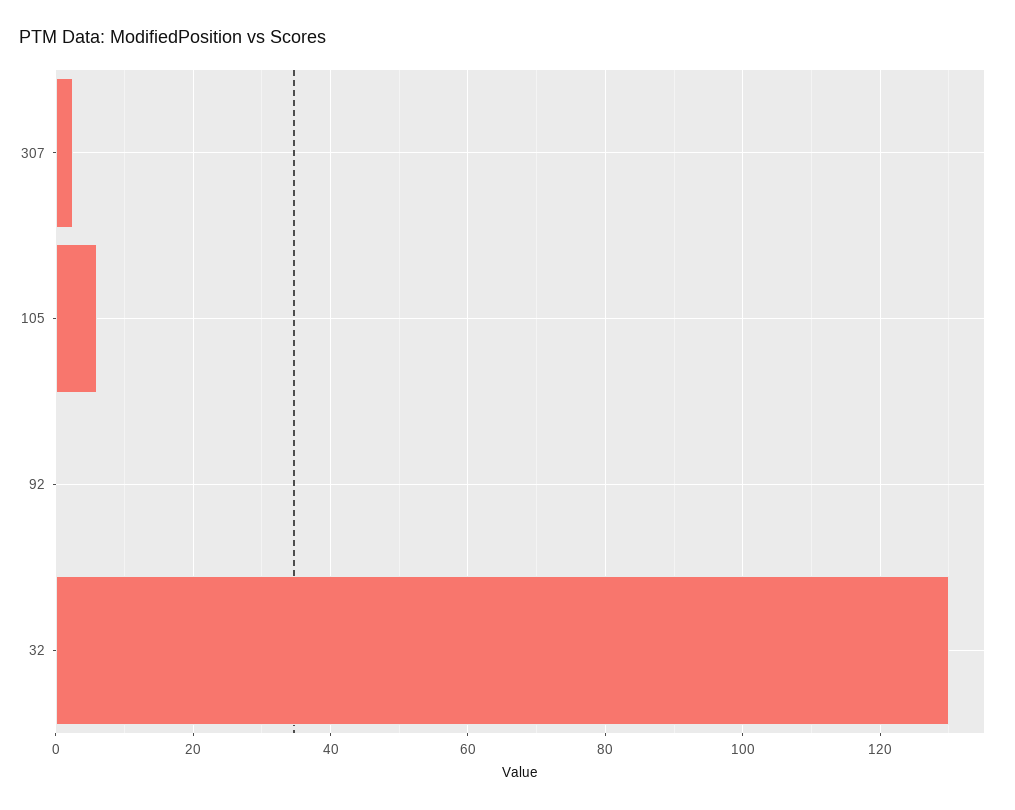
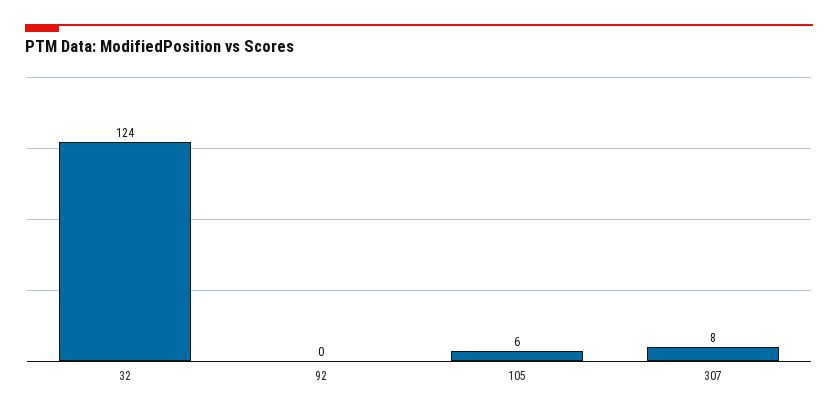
  {
-   "307": 2,
+   "307": 8,
    "105": 6,
    "92": 0,
-   "32": 130
+   "32": 124
  }

